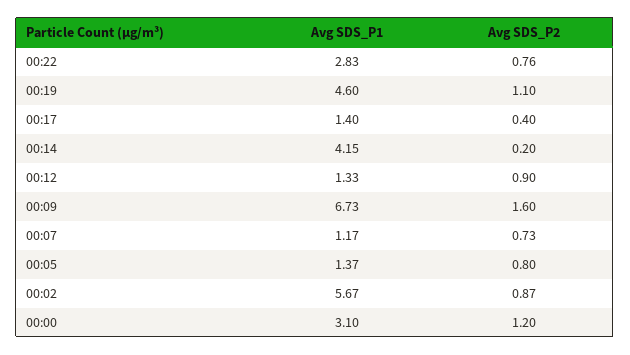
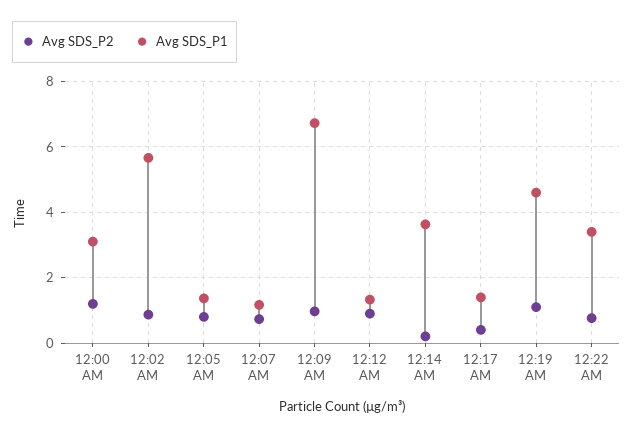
  {
    "Avg SDS_P1": {
-     "00:22": 2.83,
+     "00:22": 3.4,
      "00:19": 4.6,
      "00:17": 1.4,
-     "00:14": 4.15,
+     "00:14": 3.6,
      "00:12": 1.33,
      "00:09": 6.73,
      "00:07": 1.17,
      "00:05": 1.37,
      "00:02": 5.67,
      "00:00": 3.1
    },
    "Avg SDS_P2": {
      "00:22": 0.76,
      "00:19": 1.1,
      "00:17": 0.4,
      "00:14": 0.2,
      "00:12": 0.9,
-     "00:09": 1.6,
+     "00:09": 1,
      "00:07": 0.73,
      "00:05": 0.8,
      "00:02": 0.87,
      "00:00": 1.2
    }
  }

